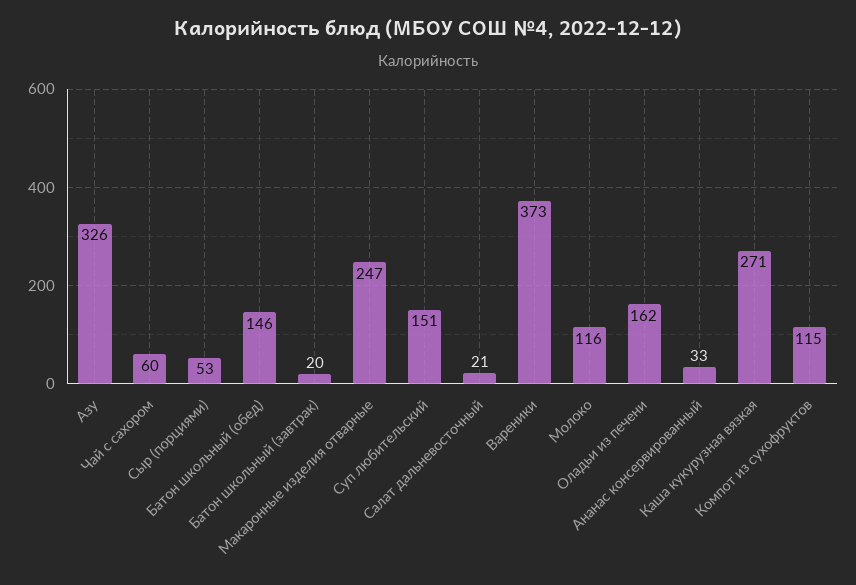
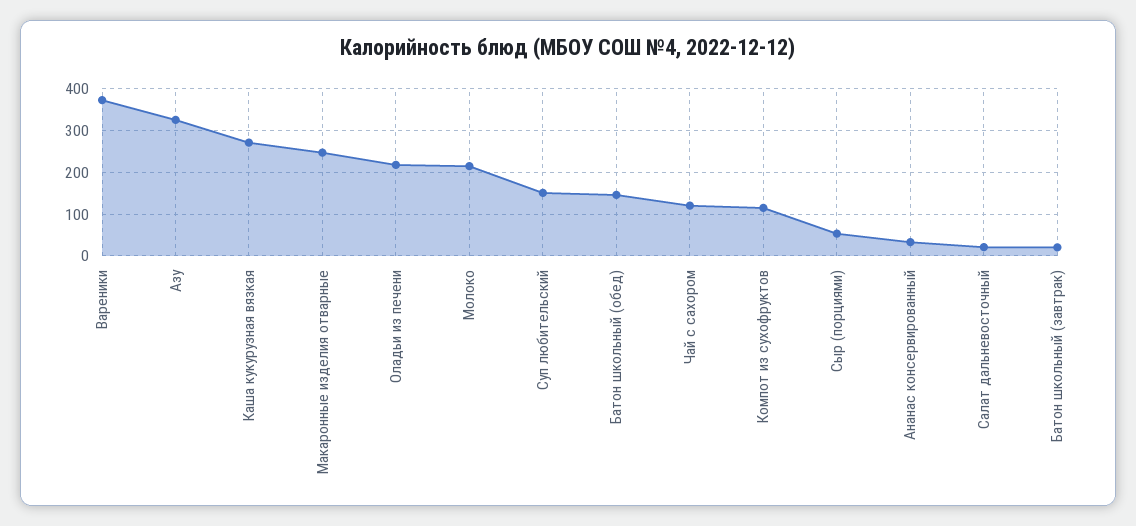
  {
    "Азу": 326,
-   "Чай с сахором": 60,
+   "Чай с сахором": 120,
    "Сыр (порциями)": 53,
    "Батон школьный (обед)": 146,
    "Батон школьный (завтрак)": 20,
    "Макаронные изделия отварные": 247,
    "Суп любительский": 151,
    "Салат дальневосточный": 21,
    "Вареники": 373,
-   "Молоко": 116,
+   "Молоко": 220,
-   "Оладьи из печени": 162,
+   "Оладьи из печени": 220,
    "Ананас консервированный": 33,
    "Каша кукурузная вязкая": 271,
    "Компот из сухофруктов": 115
  }

